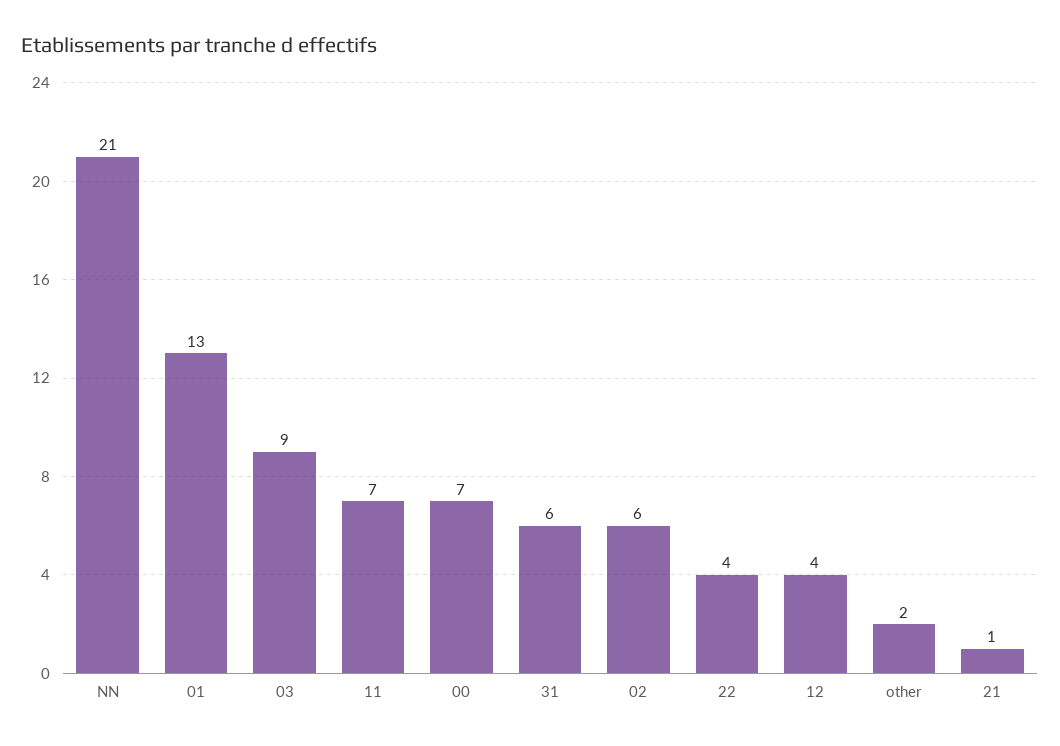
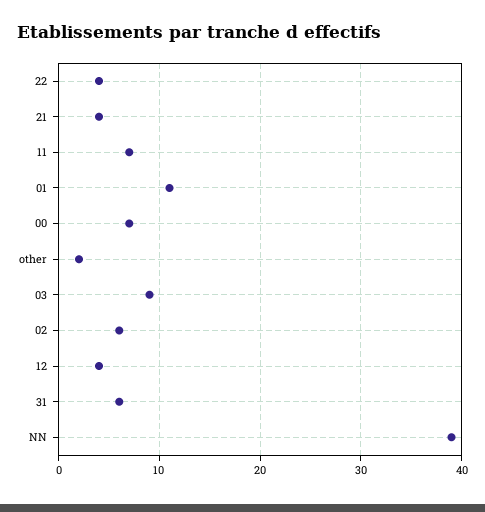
  {
-   "NN": 21,
+   "NN": 39,
-   "01": 13,
+   "01": 11,
    "03": 9,
    "11": 7,
    "00": 7,
    "31": 6,
    "02": 6,
    "22": 4,
    "12": 4,
    "other": 2,
-   "21": 1
+   "21": 4
  }

